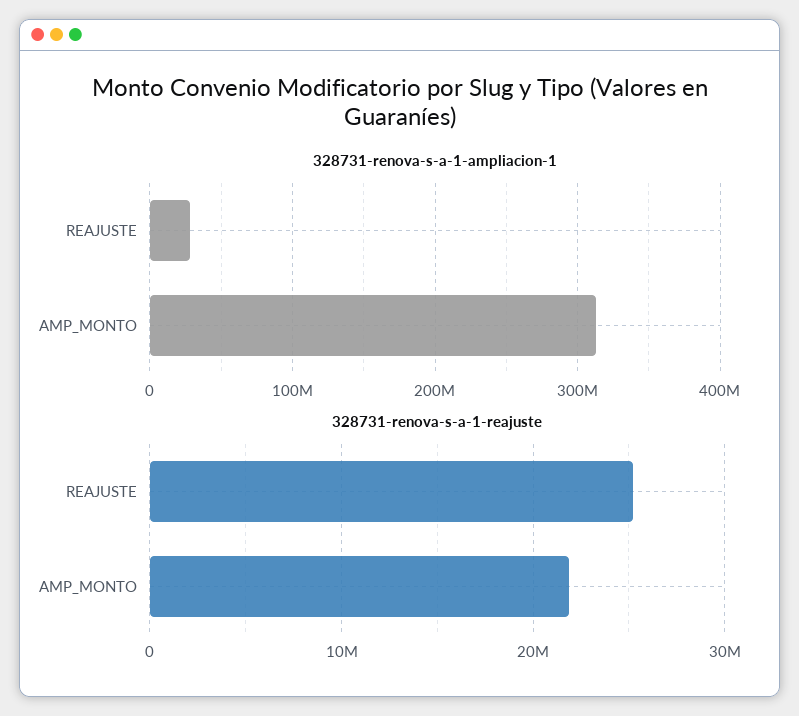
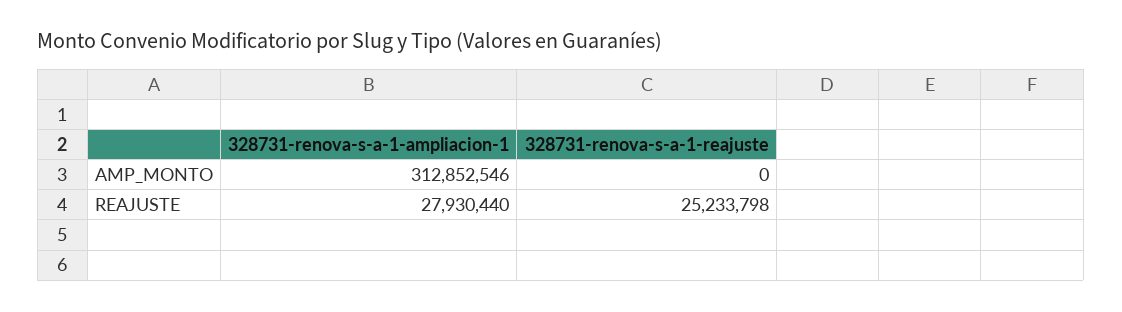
  {
    "328731-renova-s-a-1-ampliacion-1": {
      "REAJUSTE": 27930440,
      "AMP_MONTO": 312852546
    },
    "328731-renova-s-a-1-reajuste": {
      "REAJUSTE": 25233798,
-     "AMP_MONTO": 22000000
+     "AMP_MONTO": 0
    }
  }

